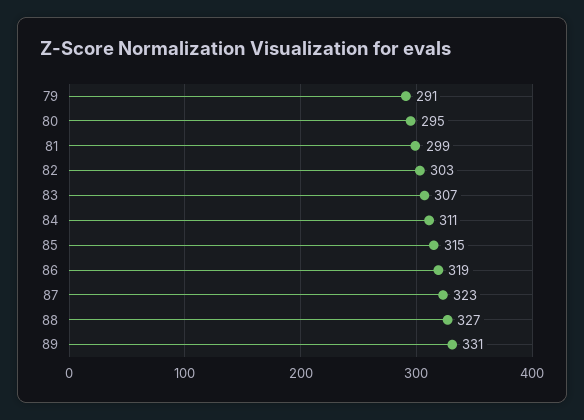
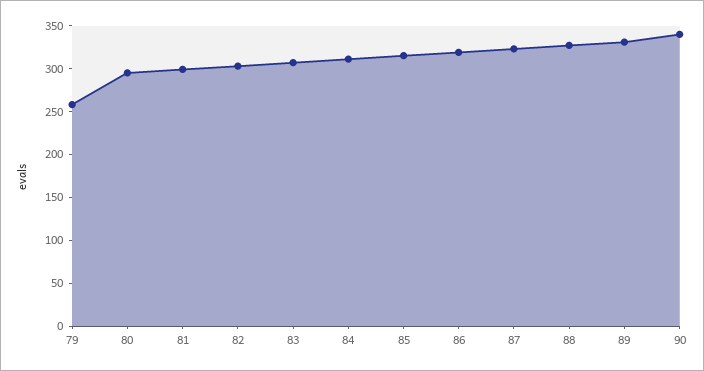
  {
-   "79": 291,
+   "79": 260,
    "80": 295,
    "81": 299,
    "82": 303,
    "83": 307,
    "84": 311,
    "85": 315,
    "86": 319,
    "87": 323,
    "88": 327,
-   "89": 331
+   "89": 331,
+   "90": 340
  }

